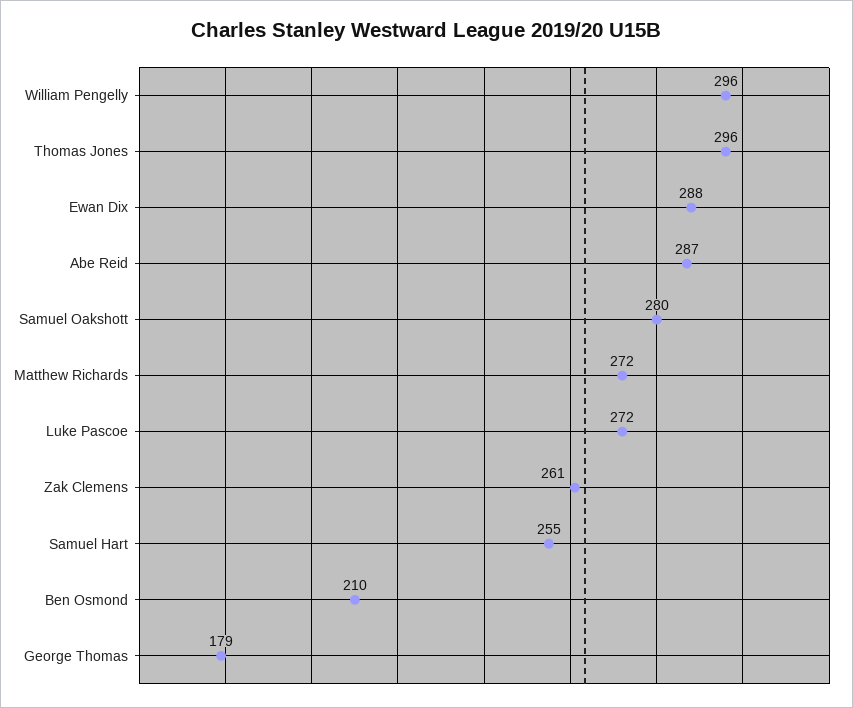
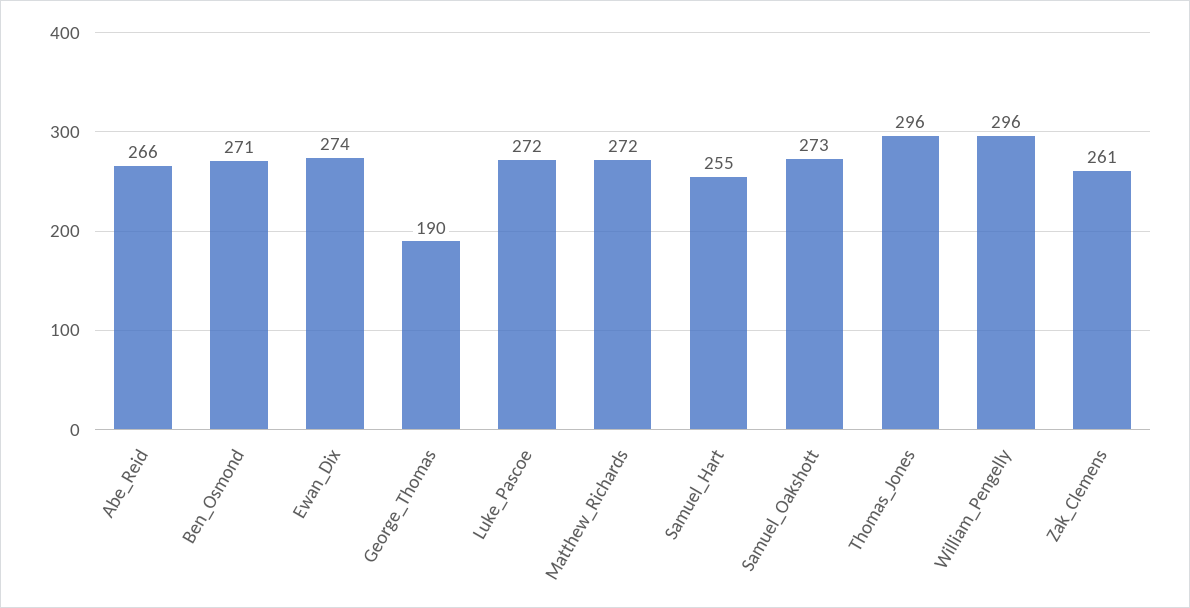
  {
    "William Pengelly": 296,
    "Thomas Jones": 296,
-   "Ewan Dix": 288,
+   "Ewan Dix": 274,
-   "Abe Reid": 287,
+   "Abe Reid": 266,
-   "Samuel Oakshott": 280,
+   "Samuel Oakshott": 273,
    "Matthew Richards": 272,
    "Luke Pascoe": 272,
    "Zak Clemens": 261,
    "Samuel Hart": 255,
-   "Ben Osmond": 210,
+   "Ben Osmond": 271,
-   "George Thomas": 179
+   "George Thomas": 190
  }

